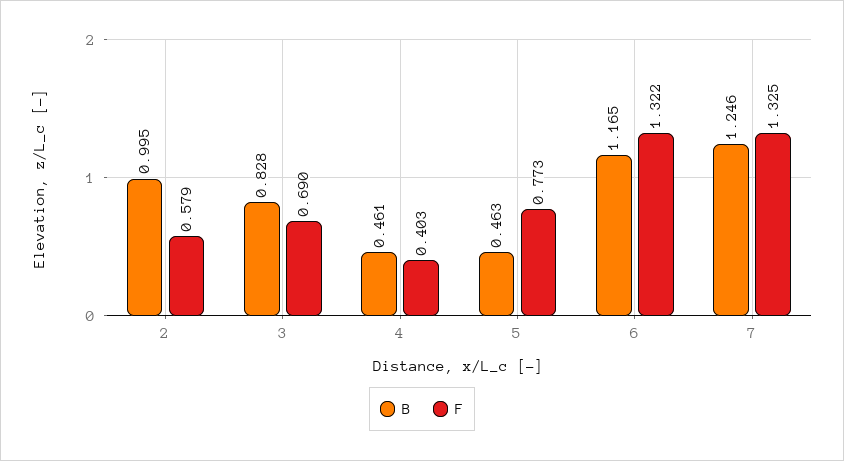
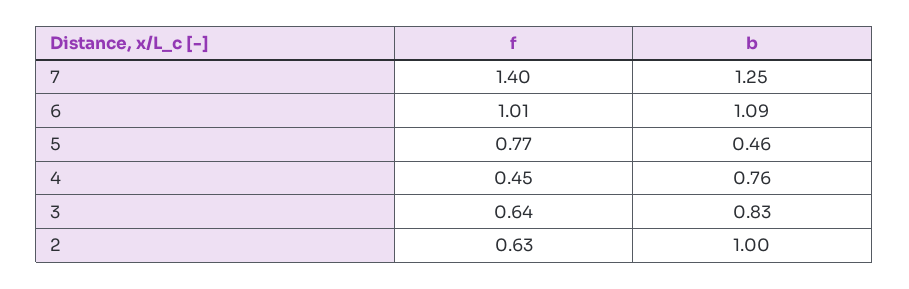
  {
    "B": {
      "2": 0.995,
      "3": 0.828,
-     "4": 0.461,
+     "4": 0.76,
      "5": 0.463,
-     "6": 1.165,
+     "6": 1.09,
      "7": 1.246
    },
    "F": {
-     "2": 0.579,
+     "2": 0.63,
-     "3": 0.69,
+     "3": 0.64,
-     "4": 0.403,
+     "4": 0.45,
      "5": 0.773,
-     "6": 1.322,
+     "6": 1.01,
-     "7": 1.325
+     "7": 1.4
    }
  }

